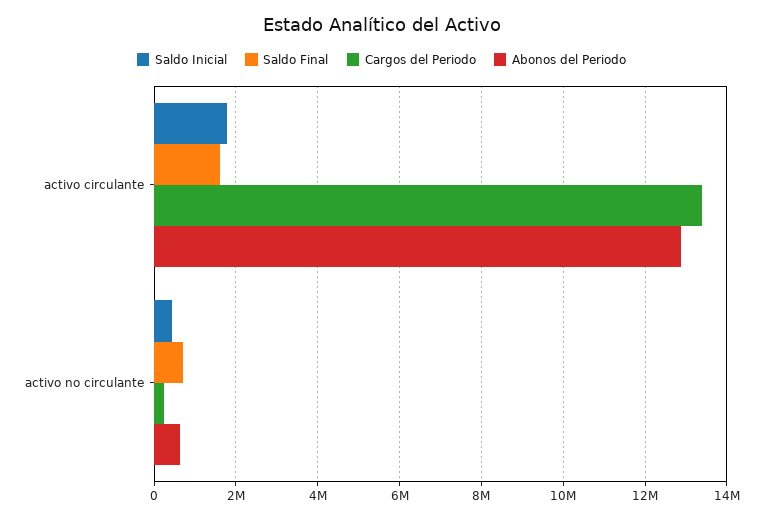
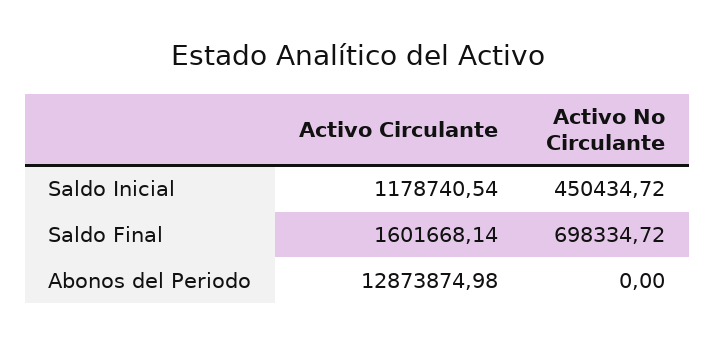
  {
    "Saldo Inicial": {
-     "activo circulante": 1800000,
+     "activo circulante": 1178740.54,
      "activo no circulante": 450434.72
    },
    "Saldo Final": {
      "activo circulante": 1601668.14,
      "activo no circulante": 698334.72
    },
-   "Cargos del Periodo": {
-     "activo circulante": 13400000,
-     "activo no circulante": 200000
-   },
    "Abonos del Periodo": {
      "activo circulante": 12873874.98,
-     "activo no circulante": 600000
+     "activo no circulante": 0
    }
  }

